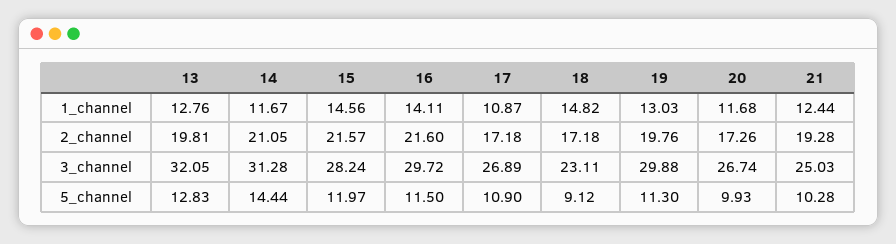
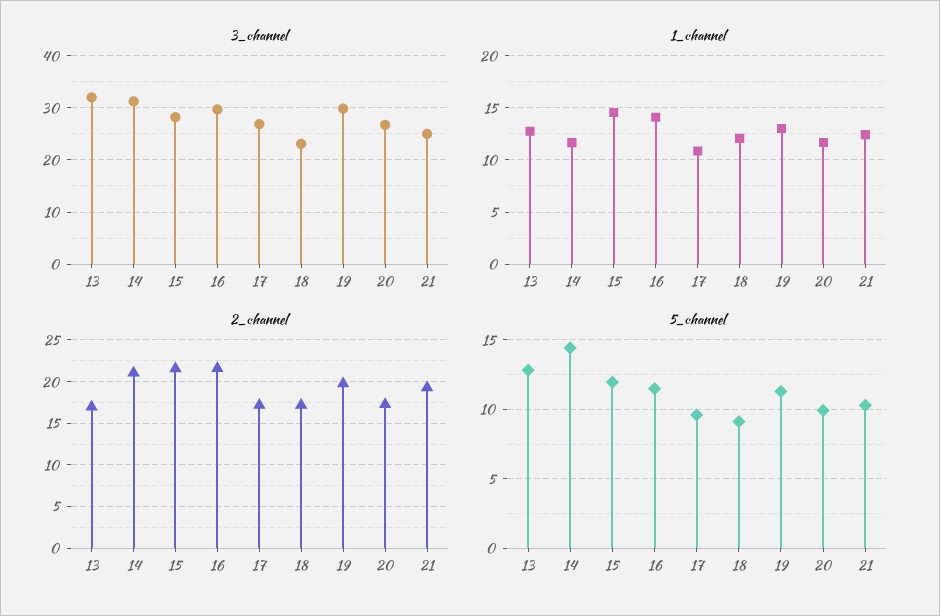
  {
    "1_channel": {
      "13": 12.76,
      "14": 11.67,
      "15": 14.56,
      "16": 14.11,
      "17": 10.87,
-     "18": 14.82,
+     "18": 12,
      "19": 13.03,
      "20": 11.68,
      "21": 12.44
    },
    "2_channel": {
-     "13": 19.81,
+     "13": 17,
      "14": 21.05,
      "15": 21.57,
      "16": 21.6,
      "17": 17.18,
      "18": 17.18,
      "19": 19.76,
      "20": 17.26,
      "21": 19.28
    },
    "3_channel": {
      "13": 32.05,
      "14": 31.28,
      "15": 28.24,
      "16": 29.72,
      "17": 26.89,
      "18": 23.11,
      "19": 29.88,
      "20": 26.74,
      "21": 25.03
    },
    "5_channel": {
      "13": 12.83,
      "14": 14.44,
      "15": 11.97,
      "16": 11.5,
-     "17": 10.9,
+     "17": 9.5,
      "18": 9.12,
      "19": 11.3,
      "20": 9.93,
      "21": 10.28
    }
  }

